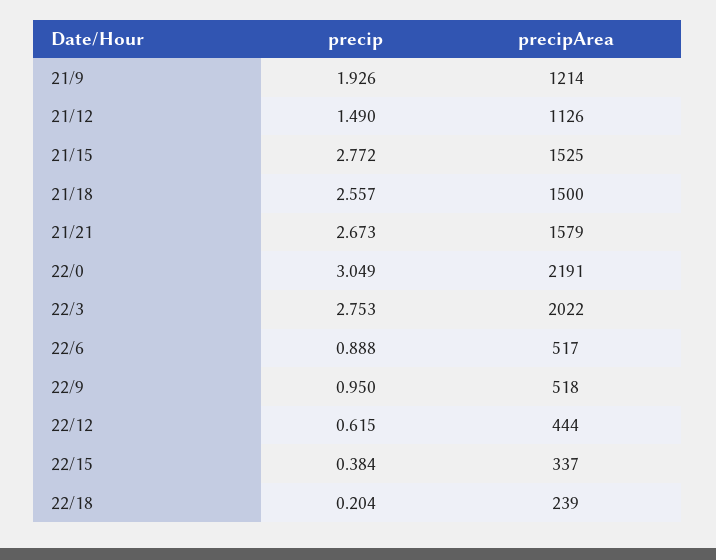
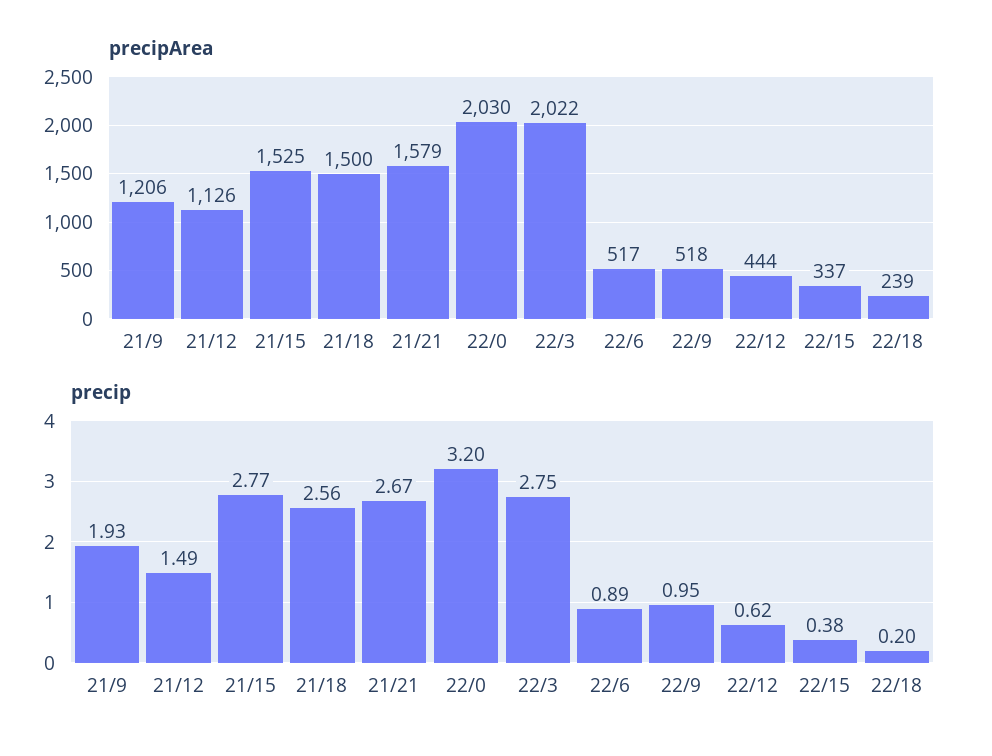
  {
    "precip": {
      "21/9": 1.926,
      "21/12": 1.49,
      "21/15": 2.772,
      "21/18": 2.557,
      "21/21": 2.673,
-     "22/0": 3.049,
+     "22/0": 3.2,
      "22/3": 2.753,
      "22/6": 0.888,
      "22/9": 0.95,
      "22/12": 0.615,
      "22/15": 0.384,
      "22/18": 0.204
    },
    "precipArea": {
-     "21/9": 1214,
+     "21/9": 1206,
      "21/12": 1126,
      "21/15": 1525,
      "21/18": 1500,
      "21/21": 1579,
-     "22/0": 2191,
+     "22/0": 2030,
      "22/3": 2022,
      "22/6": 517,
      "22/9": 518,
      "22/12": 444,
      "22/15": 337,
      "22/18": 239
    }
  }

